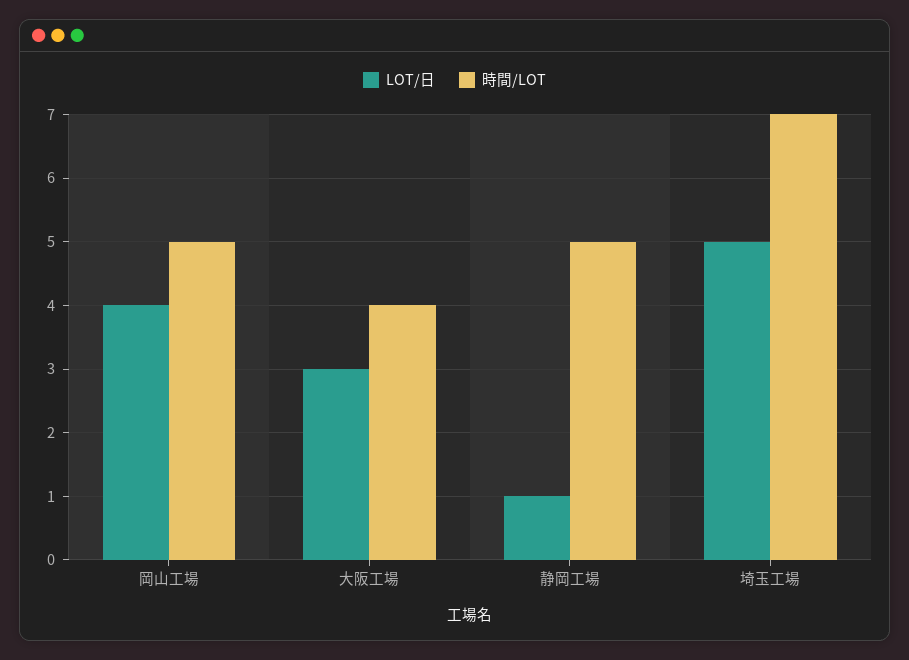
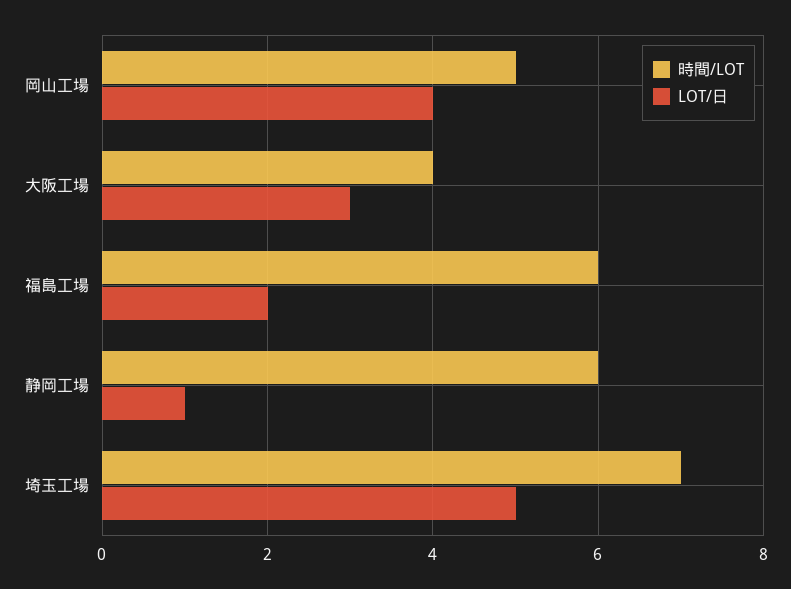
  {
    "LOT/日": {
      "岡山工場": 4,
      "大阪工場": 3,
      "静岡工場": 1,
-     "埼玉工場": 5
+     "埼玉工場": 5,
+     "福島工場": 2
    },
    "時間/LOT": {
      "岡山工場": 5,
      "大阪工場": 4,
-     "静岡工場": 5,
+     "静岡工場": 6,
-     "埼玉工場": 7
+     "埼玉工場": 7,
+     "福島工場": 6
    }
  }

